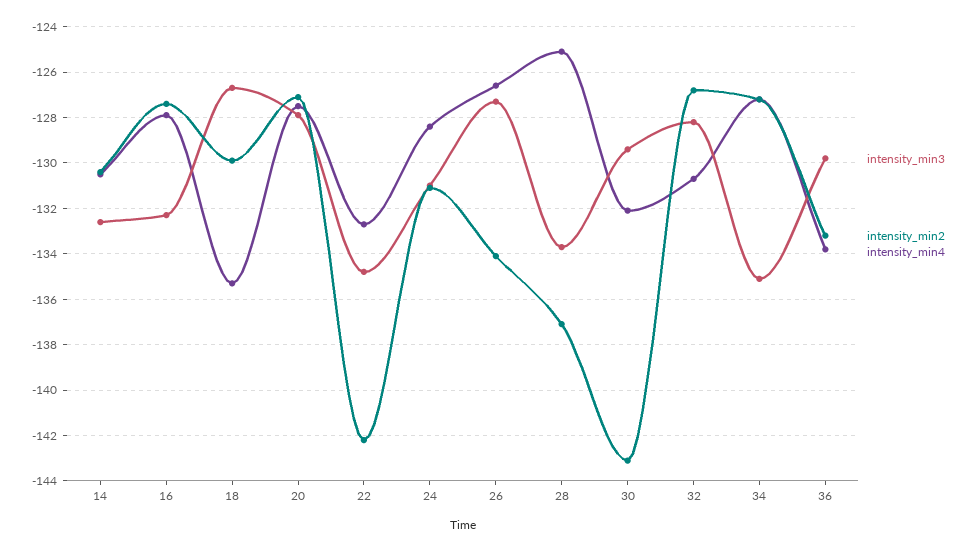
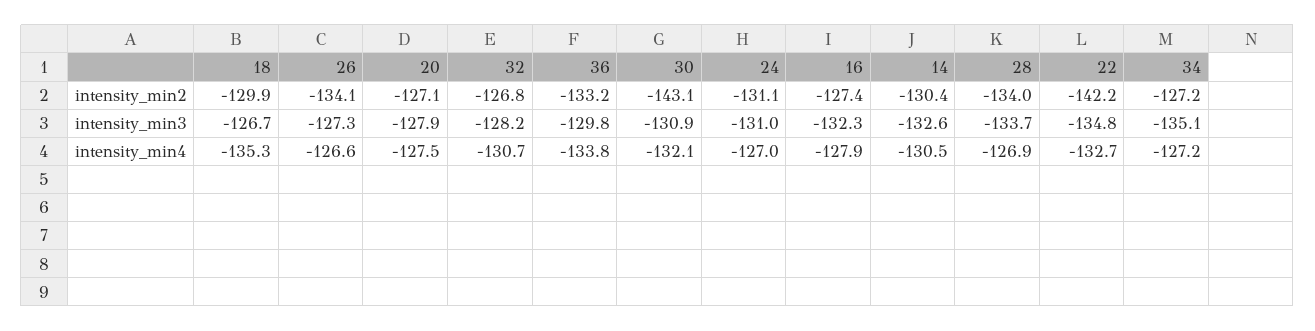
  {
    "intensity_min3": {
      "14": -132.6,
      "16": -132.3,
      "18": -126.7,
      "20": -127.9,
      "22": -134.8,
      "24": -131,
      "26": -127.3,
      "28": -133.7,
-     "30": -129.5,
+     "30": -130.9,
      "32": -128.2,
      "34": -135.1,
      "36": -129.8
    },
    "intensity_min2": {
      "14": -130.4,
      "16": -127.4,
      "18": -129.9,
      "20": -127.1,
      "22": -142.2,
      "24": -131.1,
      "26": -134.1,
-     "28": -137,
+     "28": -134,
      "30": -143.1,
      "32": -126.8,
      "34": -127.2,
      "36": -133.2
    },
    "intensity_min4": {
      "14": -130.5,
      "16": -127.9,
      "18": -135.3,
      "20": -127.5,
      "22": -132.7,
-     "24": -128.5,
+     "24": -127,
      "26": -126.6,
-     "28": -125,
+     "28": -126.9,
      "30": -132.1,
      "32": -130.7,
      "34": -127.2,
      "36": -133.8
    }
  }

